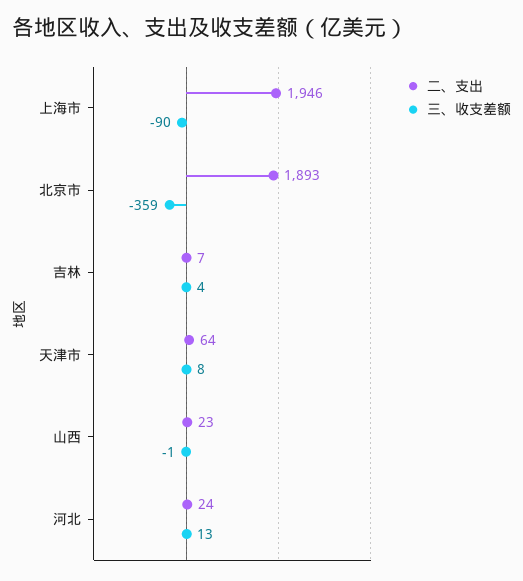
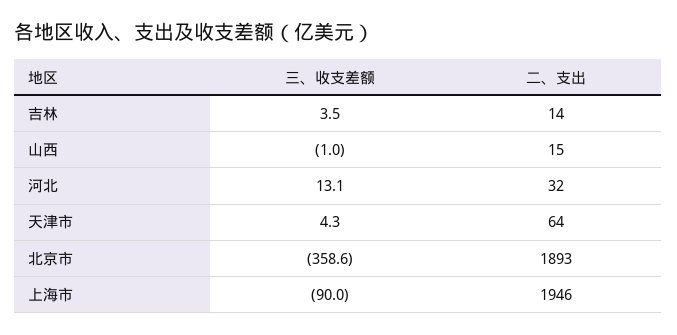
  {
    "二、支出": {
      "上海市": 1946,
      "北京市": 1893,
-     "吉林": 7,
+     "吉林": 14,
      "天津市": 64,
-     "山西": 23,
+     "山西": 15,
-     "河北": 24
+     "河北": 32
    },
    "三、收支差额": {
      "上海市": -90,
      "北京市": -358.6,
      "吉林": 3.5,
-     "天津市": 8,
+     "天津市": 4.3,
      "山西": -1,
      "河北": 13.1
    }
  }

